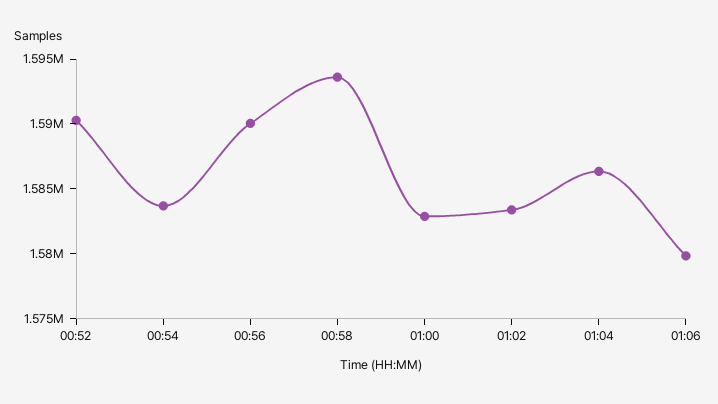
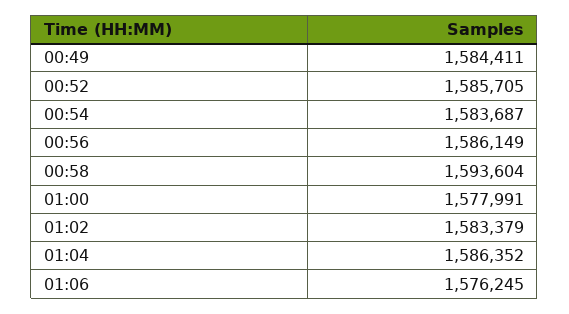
  {
-   "00:52": 1590000,
+   "00:52": 1585705,
    "00:54": 1583687,
-   "00:56": 1590000,
+   "00:56": 1586149,
    "00:58": 1593604,
-   "01:00": 1583000,
+   "01:00": 1577991,
    "01:02": 1583379,
    "01:04": 1586352,
-   "01:06": 1580000
+   "01:06": 1576245,
+   "00:49": 1584411
  }

